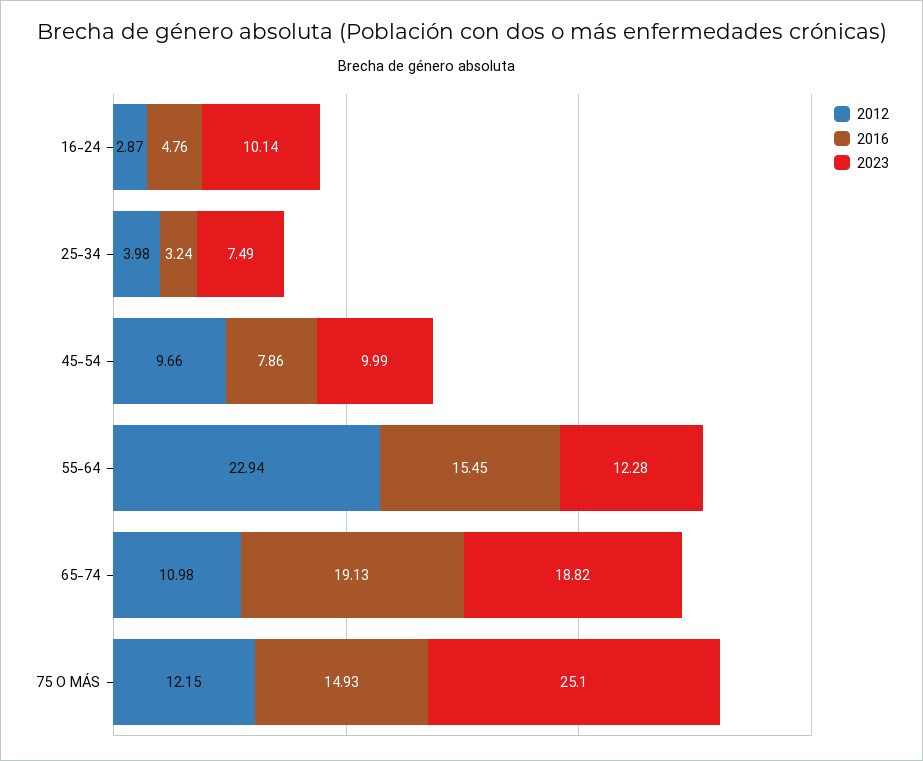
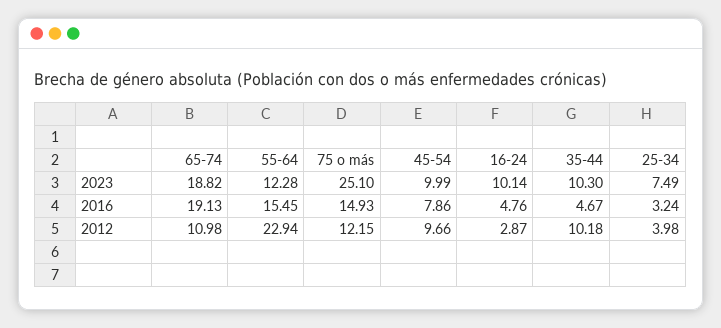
  {
    "2012": {
      "16-24": 2.87,
      "25-34": 3.98,
      "45-54": 9.66,
      "55-64": 22.94,
      "65-74": 10.98,
-     "75 O MÁS": 12.15
+     "75 O MÁS": 12.15,
+     "35-44": 10.18
    },
    "2016": {
      "16-24": 4.76,
      "25-34": 3.24,
      "45-54": 7.86,
      "55-64": 15.45,
      "65-74": 19.13,
-     "75 O MÁS": 14.93
+     "75 O MÁS": 14.93,
+     "35-44": 4.67
    },
    "2023": {
      "16-24": 10.14,
      "25-34": 7.49,
      "45-54": 9.99,
      "55-64": 12.28,
      "65-74": 18.82,
-     "75 O MÁS": 25.1
+     "75 O MÁS": 25.1,
+     "35-44": 10.3
    }
  }

